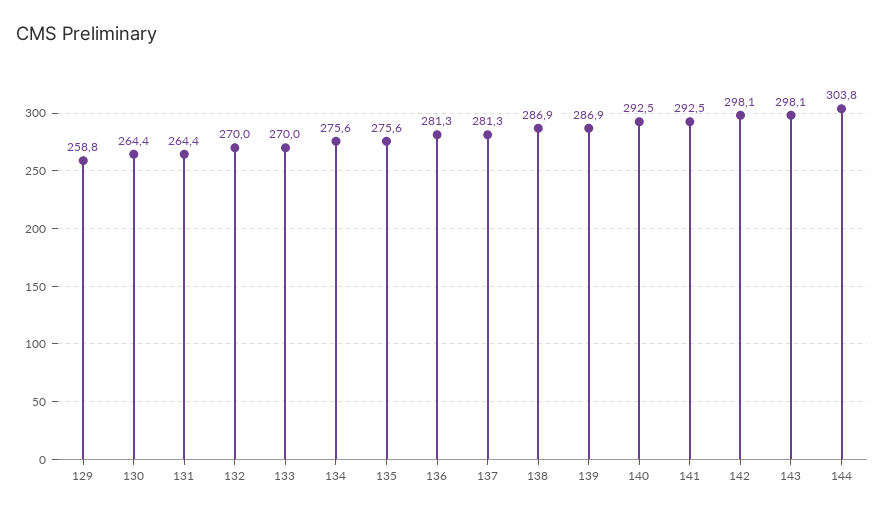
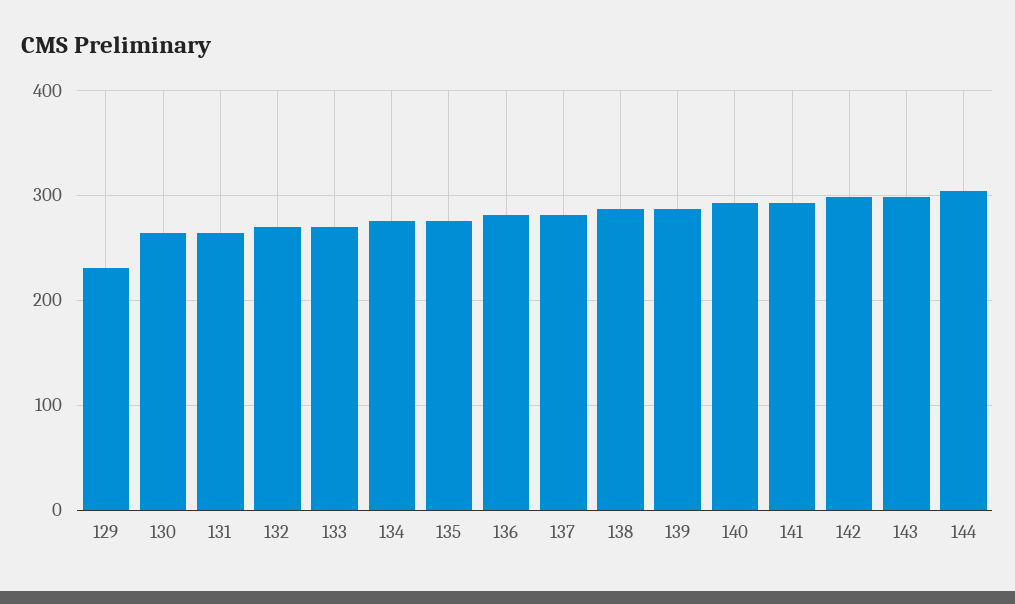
  {
-   "129": 258.8,
+   "129": 230,
    "130": 264.4,
    "131": 264.4,
    "132": 270,
    "133": 270,
    "134": 275.6,
    "135": 275.6,
    "136": 281.3,
    "137": 281.3,
    "138": 286.9,
    "139": 286.9,
    "140": 292.5,
    "141": 292.5,
    "142": 298.1,
    "143": 298.1,
    "144": 303.8
  }

